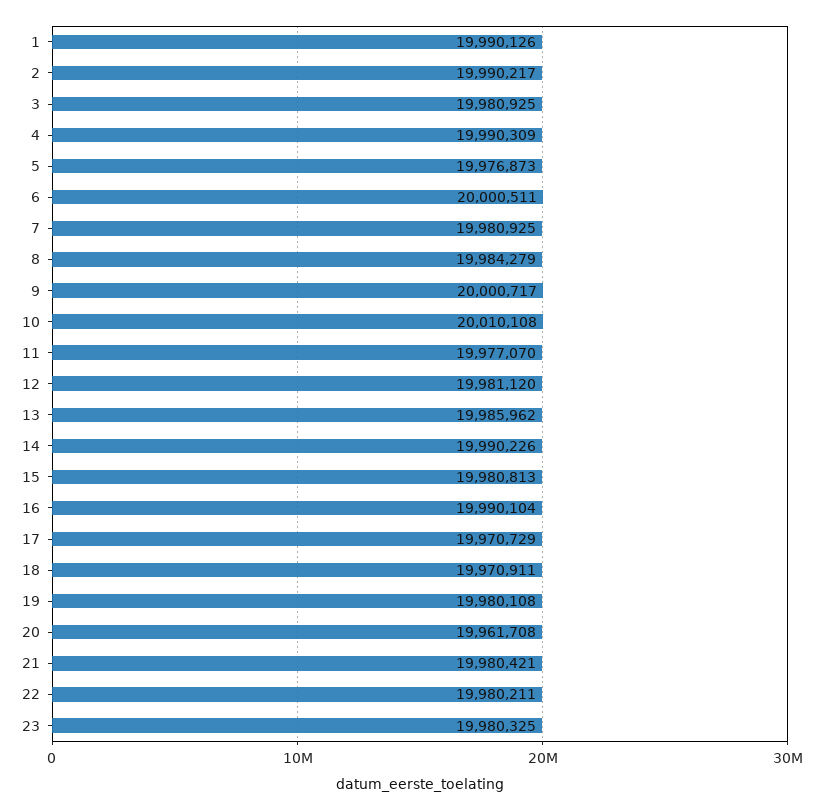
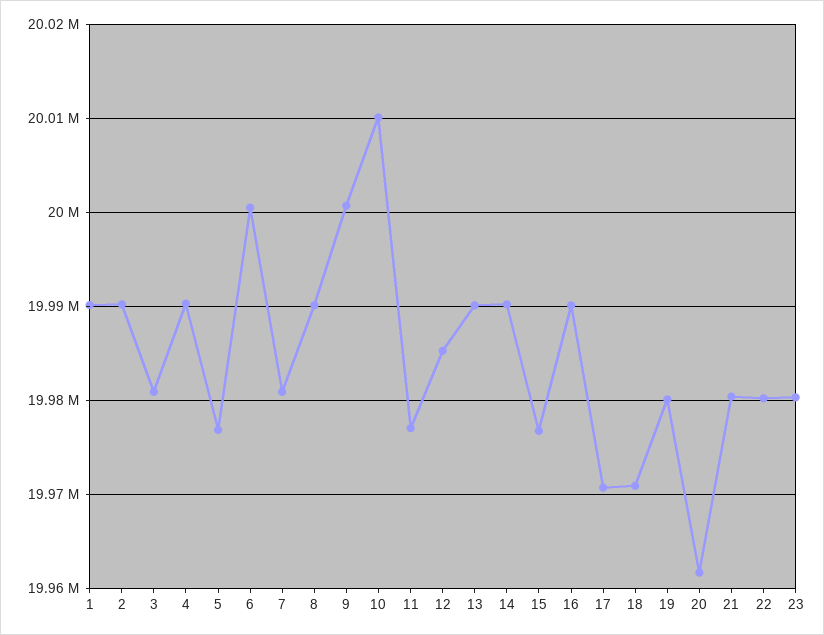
  {
    "1": 19990126,
    "2": 19990217,
    "3": 19980925,
    "4": 19990309,
    "5": 19976873,
    "6": 20000511,
    "7": 19980925,
-   "8": 19984279,
+   "8": 19990000,
    "9": 20000717,
    "10": 20010108,
    "11": 19977070,
-   "12": 19981120,
+   "12": 19985000,
-   "13": 19985962,
+   "13": 19990000,
    "14": 19990226,
-   "15": 19980813,
+   "15": 19977000,
    "16": 19990104,
    "17": 19970729,
    "18": 19970911,
    "19": 19980108,
    "20": 19961708,
    "21": 19980421,
    "22": 19980211,
    "23": 19980325
  }

